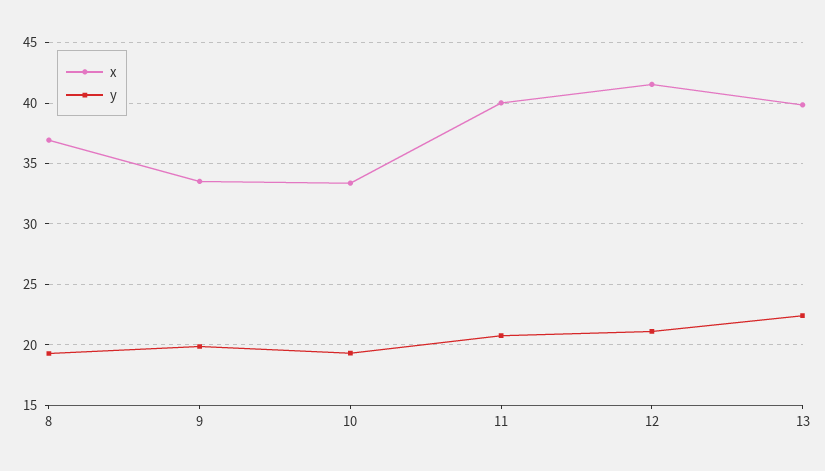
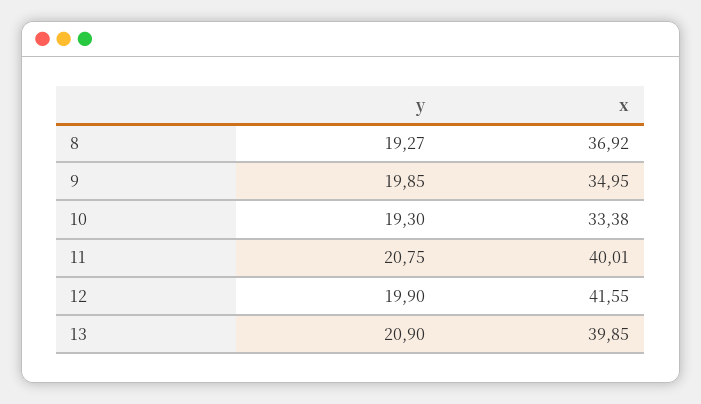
  {
    "x": {
      "8": 36.92,
-     "9": 33.5,
+     "9": 34.95,
      "10": 33.38,
      "11": 40.01,
      "12": 41.55,
      "13": 39.85
    },
    "y": {
      "8": 19.27,
      "9": 19.85,
      "10": 19.3,
      "11": 20.75,
-     "12": 21,
+     "12": 19.9,
-     "13": 22.5
+     "13": 20.9
    }
  }

